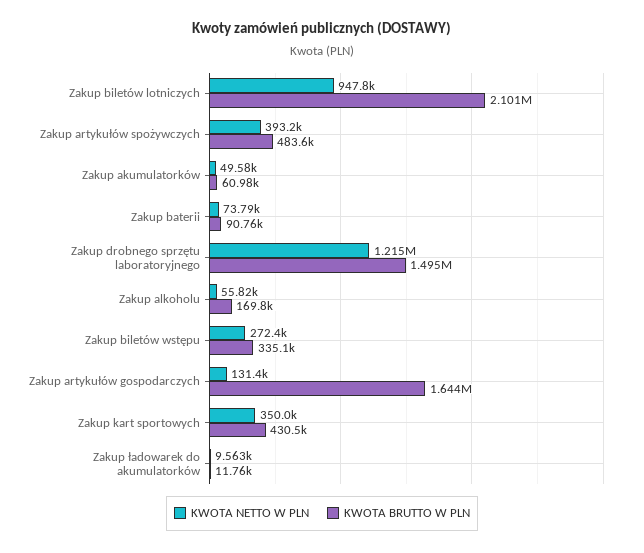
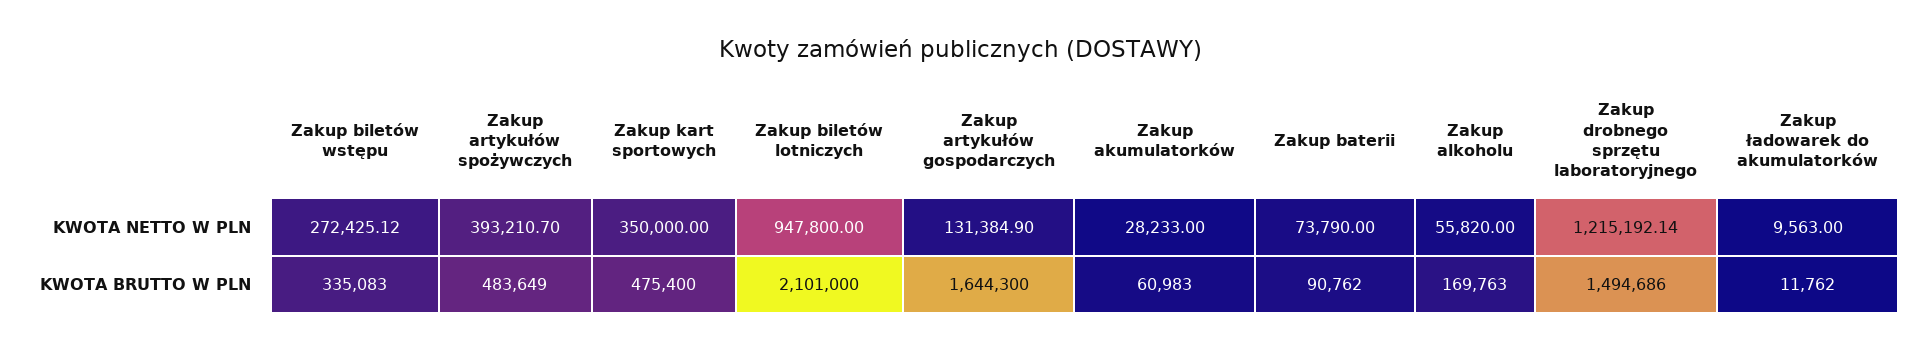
  {
    "KWOTA NETTO W PLN": {
      "Zakup biletów lotniczych": 947800,
      "Zakup artykułów spożywczych": 393210.7,
-     "Zakup akumulatorków": 49580,
+     "Zakup akumulatorków": 28233,
      "Zakup baterii": 73790,
      "Zakup drobnego sprzętu laboratoryjnego": 1215192.14,
      "Zakup alkoholu": 55820,
      "Zakup biletów wstępu": 272425.12,
      "Zakup artykułów gospodarczych": 131384.9,
      "Zakup kart sportowych": 350000,
      "Zakup ładowarek do akumulatorków": 9563
    },
    "KWOTA BRUTTO W PLN": {
      "Zakup biletów lotniczych": 2101000,
      "Zakup artykułów spożywczych": 483649,
      "Zakup akumulatorków": 60983,
      "Zakup baterii": 90762,
      "Zakup drobnego sprzętu laboratoryjnego": 1494686,
      "Zakup alkoholu": 169763,
      "Zakup biletów wstępu": 335083,
      "Zakup artykułów gospodarczych": 1644300,
-     "Zakup kart sportowych": 430500,
+     "Zakup kart sportowych": 475400,
      "Zakup ładowarek do akumulatorków": 11762
    }
  }

